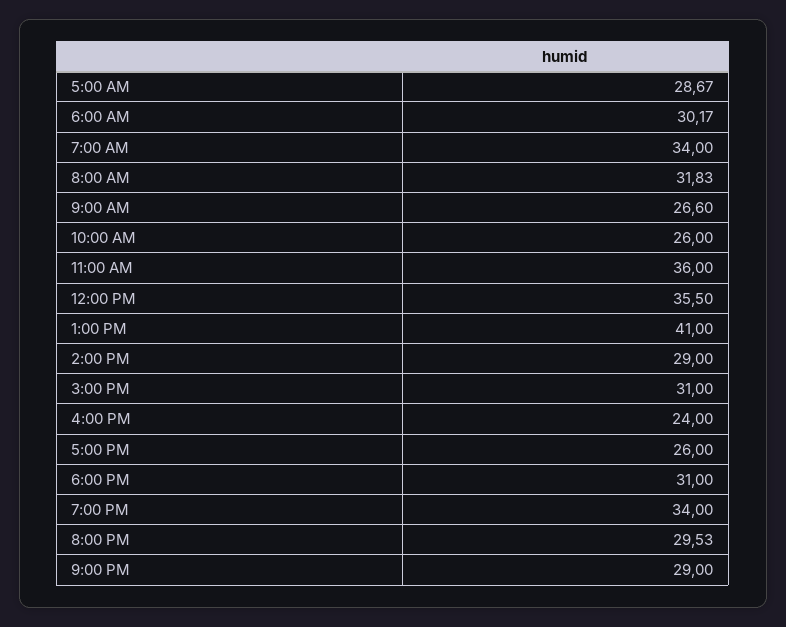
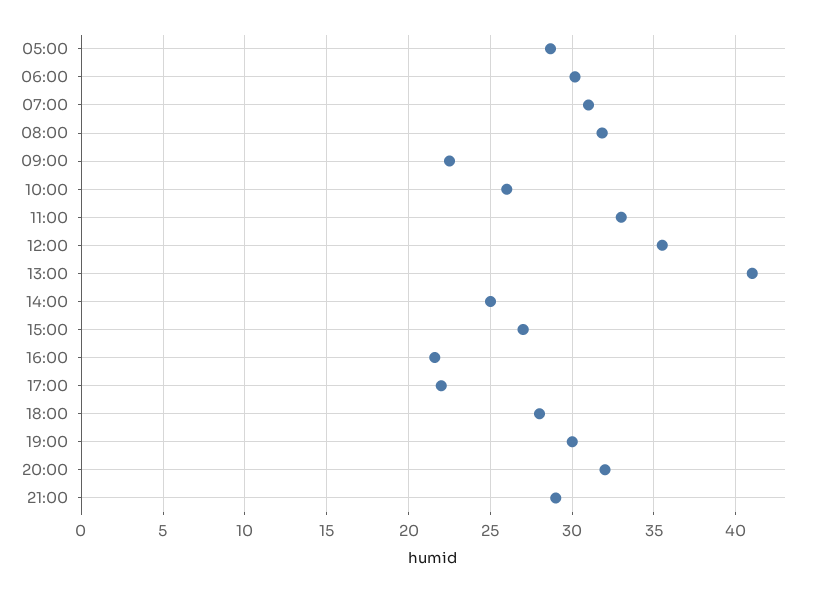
  {
    "5:00 AM": 28.67,
    "6:00 AM": 30.17,
-   "7:00 AM": 34,
+   "7:00 AM": 31,
    "8:00 AM": 31.83,
-   "9:00 AM": 26.6,
+   "9:00 AM": 22.5,
    "10:00 AM": 26,
-   "11:00 AM": 36,
+   "11:00 AM": 33,
    "12:00 PM": 35.5,
    "1:00 PM": 41,
-   "2:00 PM": 29,
+   "2:00 PM": 25,
-   "3:00 PM": 31,
+   "3:00 PM": 27,
-   "4:00 PM": 24,
+   "4:00 PM": 21.5,
-   "5:00 PM": 26,
+   "5:00 PM": 22,
-   "6:00 PM": 31,
+   "6:00 PM": 28,
-   "7:00 PM": 34,
+   "7:00 PM": 30,
-   "8:00 PM": 29.53,
+   "8:00 PM": 32,
    "9:00 PM": 29
  }

